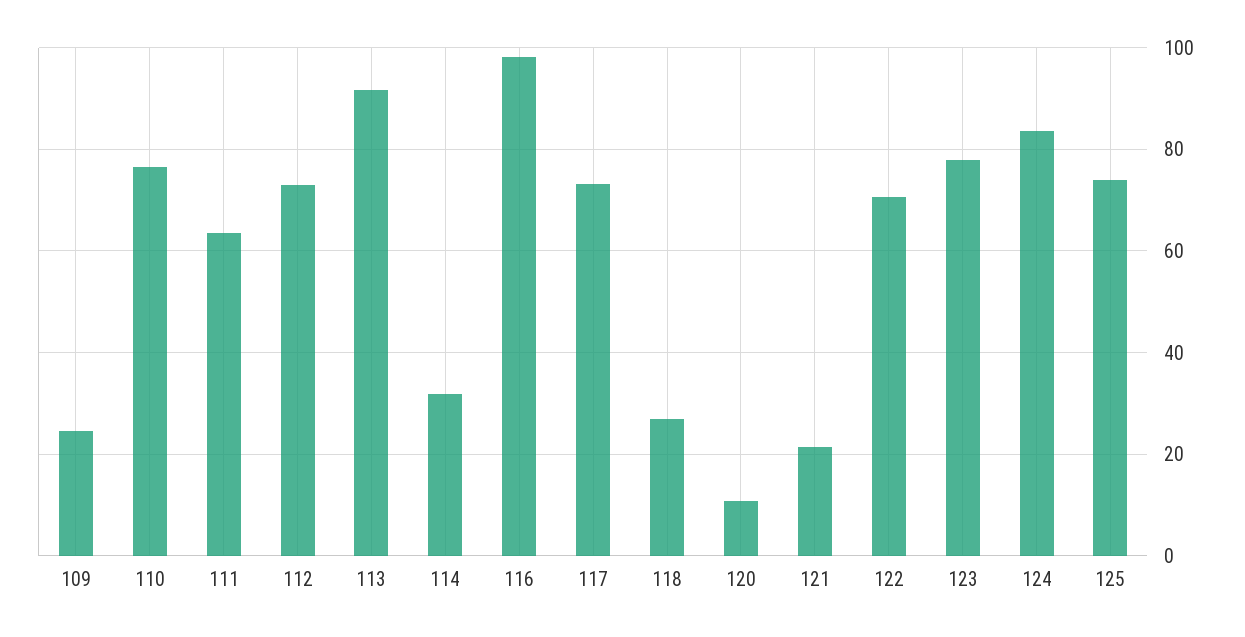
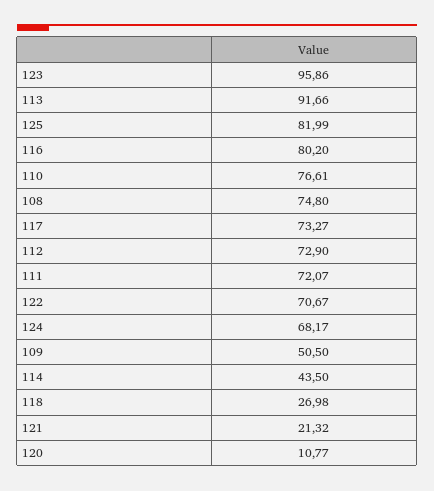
  {
-   "109": 24,
+   "109": 50.5,
    "110": 76.61,
-   "111": 64,
+   "111": 72.07,
    "112": 72.9,
    "113": 91.66,
-   "114": 32,
+   "114": 43.5,
-   "116": 98,
+   "116": 80.2,
    "117": 73.27,
    "118": 26.98,
    "120": 10.77,
    "121": 21.32,
    "122": 70.67,
-   "123": 78,
+   "123": 95.86,
-   "124": 84,
+   "124": 68.17,
-   "125": 74
+   "125": 81.99,
+   "108": 74.8
  }

